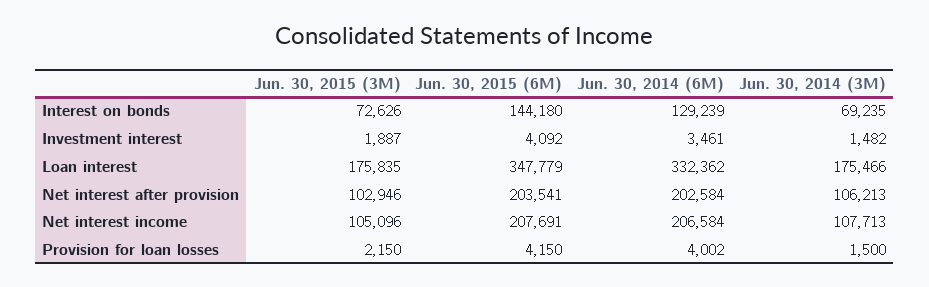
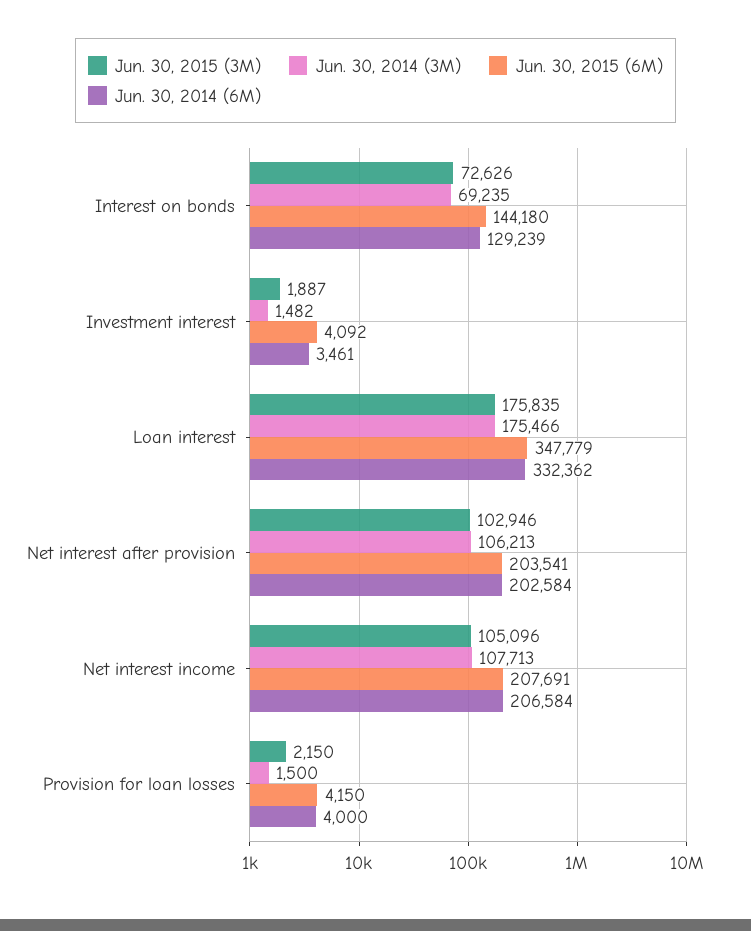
  {
    "Jun. 30, 2015 (3M)": {
      "Interest on bonds": 72626,
      "Investment interest": 1887,
      "Loan interest": 175835,
      "Net interest after provision": 102946,
      "Net interest income": 105096,
      "Provision for loan losses": 2150
    },
    "Jun. 30, 2015 (6M)": {
      "Interest on bonds": 144180,
      "Investment interest": 4092,
      "Loan interest": 347779,
      "Net interest after provision": 203541,
      "Net interest income": 207691,
      "Provision for loan losses": 4150
    },
    "Jun. 30, 2014 (6M)": {
      "Interest on bonds": 129239,
      "Investment interest": 3461,
      "Loan interest": 332362,
      "Net interest after provision": 202584,
      "Net interest income": 206584,
-     "Provision for loan losses": 4002
+     "Provision for loan losses": 4000
    },
    "Jun. 30, 2014 (3M)": {
      "Interest on bonds": 69235,
      "Investment interest": 1482,
      "Loan interest": 175466,
      "Net interest after provision": 106213,
      "Net interest income": 107713,
      "Provision for loan losses": 1500
    }
  }

